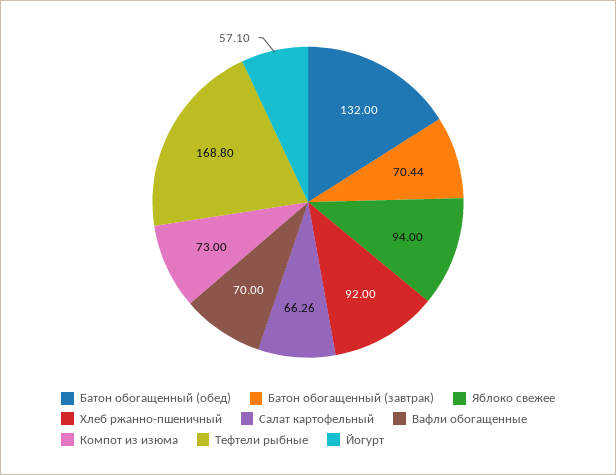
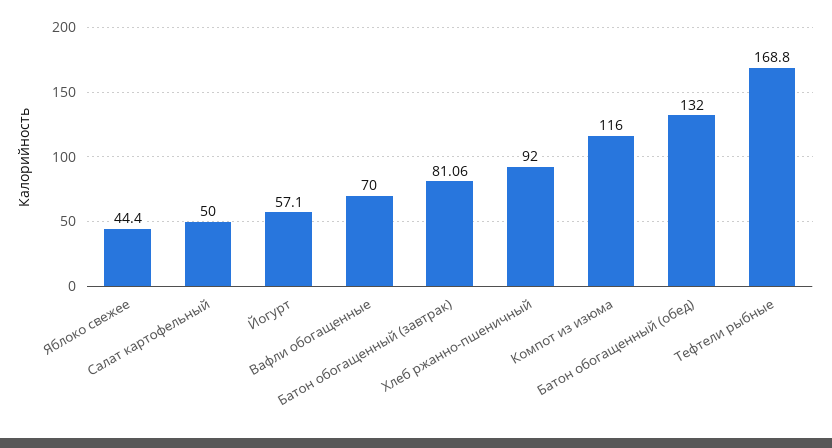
  {
    "Батон обогащенный (обед)": 132,
-   "Батон обогащенный (завтрак)": 70.44,
+   "Батон обогащенный (завтрак)": 81.06,
-   "Яблоко свежее": 94,
+   "Яблоко свежее": 44.4,
    "Хлеб ржанно-пшеничный": 92,
-   "Салат картофельный": 66.26,
+   "Салат картофельный": 50,
    "Вафли обогащенные": 70,
-   "Компот из изюма": 73,
+   "Компот из изюма": 116,
    "Тефтели рыбные": 168.8,
    "Йогурт": 57.1
  }

